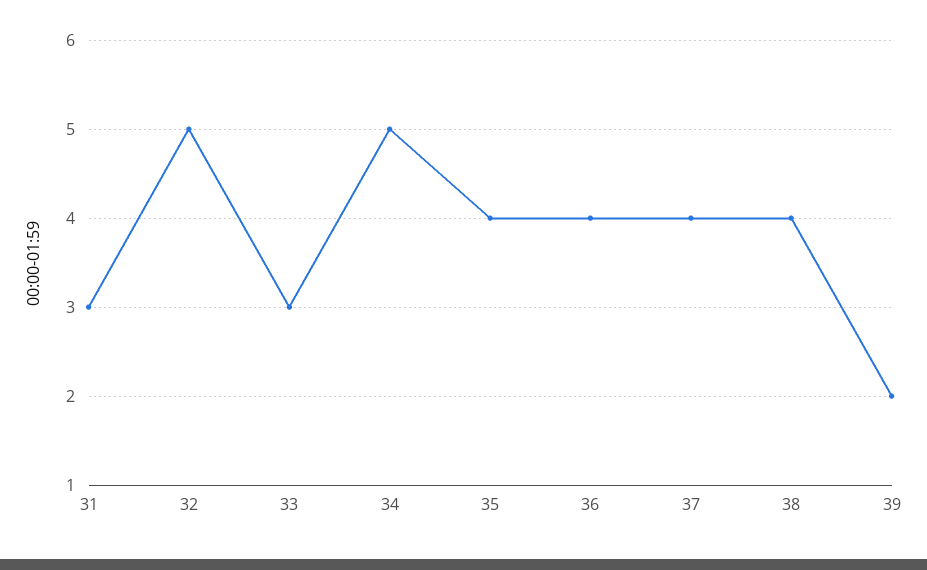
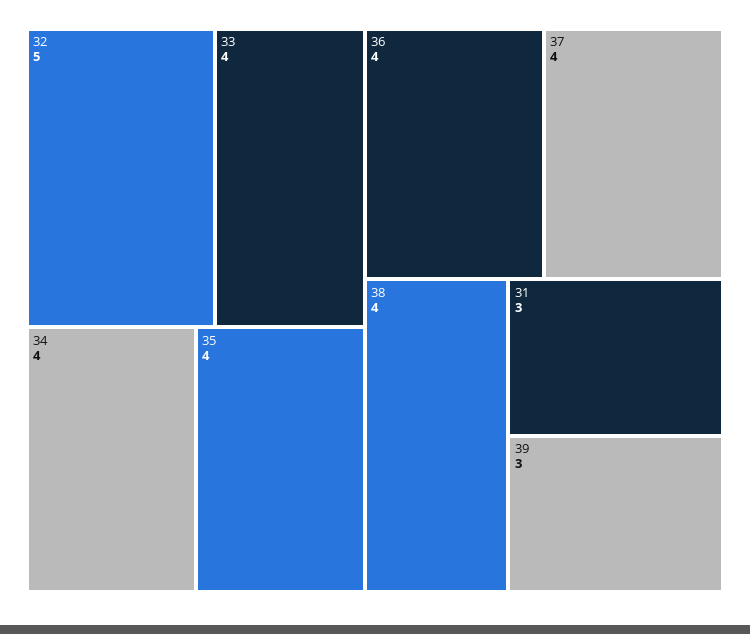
  {
    "31": 3,
    "32": 5,
-   "33": 3,
+   "33": 4,
-   "34": 5,
+   "34": 4,
    "35": 4,
    "36": 4,
    "37": 4,
    "38": 4,
-   "39": 2
+   "39": 3
  }

